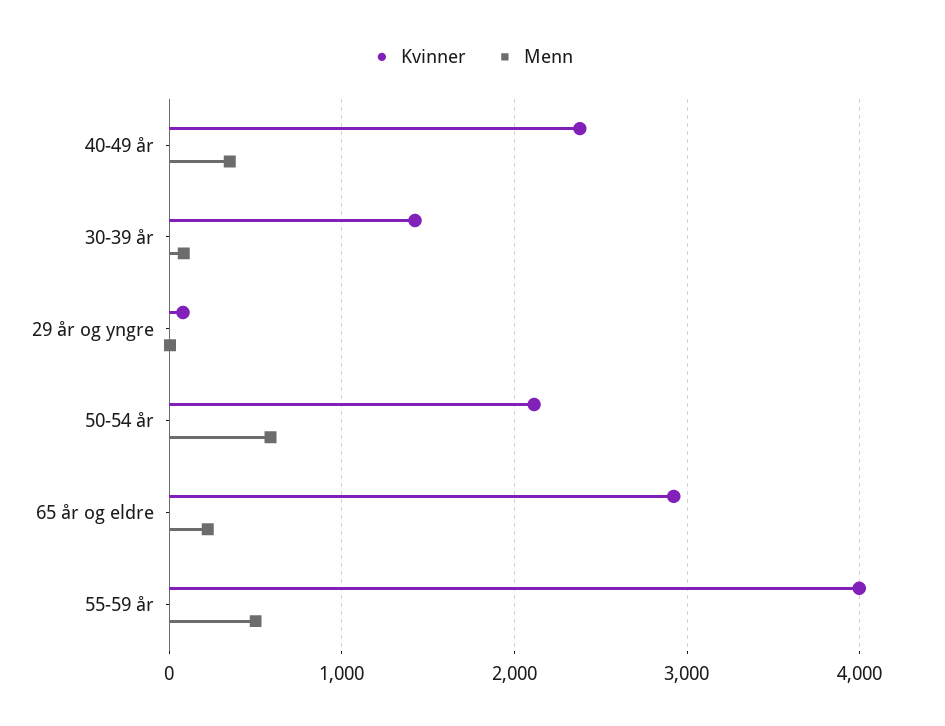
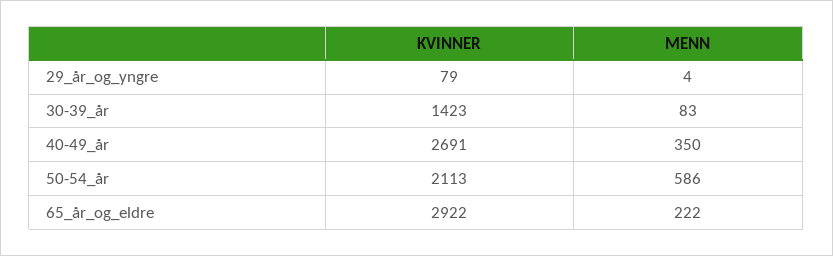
  {
    "Kvinner": {
-     "40-49 år": 2400,
+     "40-49 år": 2691,
      "30-39 år": 1423,
      "29 år og yngre": 79,
      "50-54 år": 2113,
-     "65 år og eldre": 2922,
+     "65 år og eldre": 2922
-     "55-59 år": 4000
    },
    "Menn": {
      "40-49 år": 350,
      "30-39 år": 83,
      "29 år og yngre": 4,
      "50-54 år": 586,
-     "65 år og eldre": 222,
+     "65 år og eldre": 222
-     "55-59 år": 500
    }
  }

